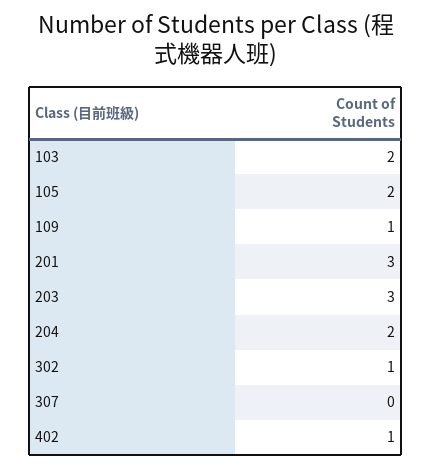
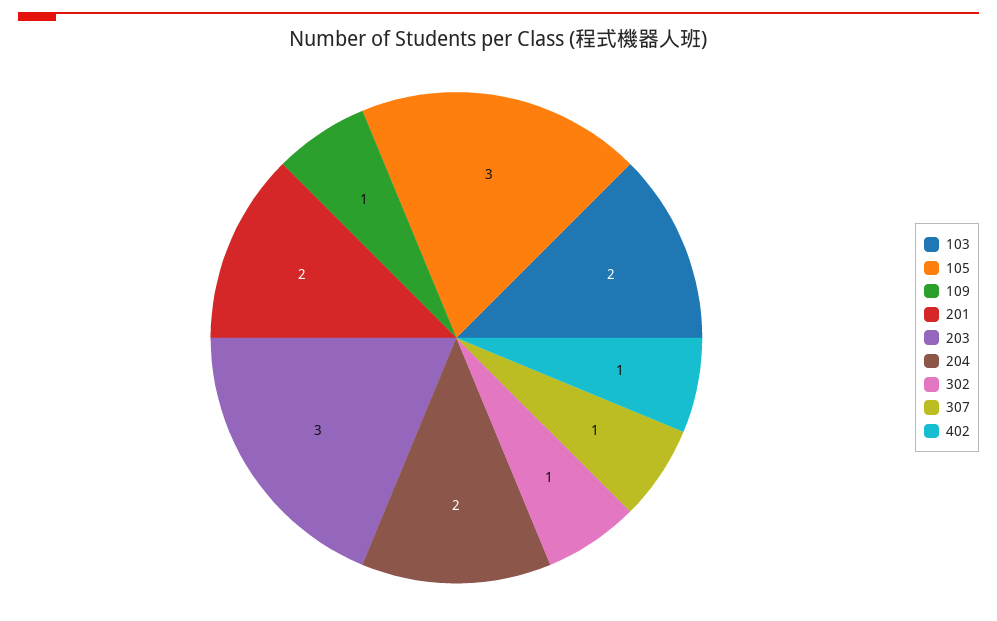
  {
    "103": 2,
-   "105": 2,
+   "105": 3,
    "109": 1,
-   "201": 3,
+   "201": 2,
    "203": 3,
    "204": 2,
    "302": 1,
-   "307": 0,
+   "307": 1,
    "402": 1
  }

